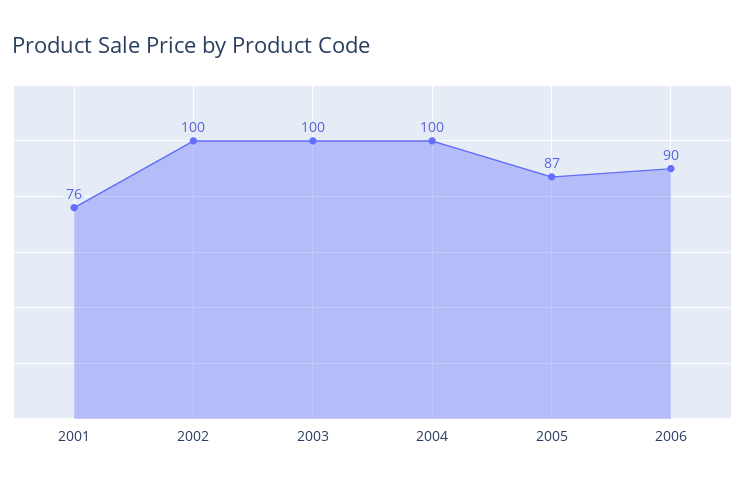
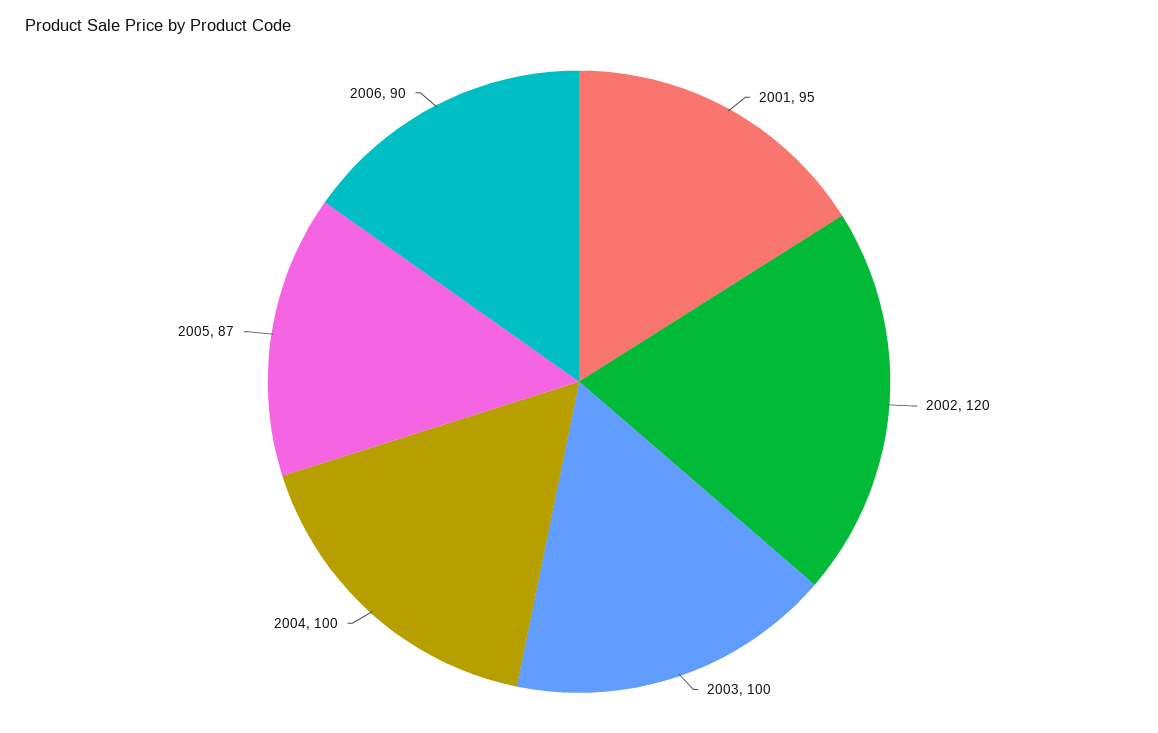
  {
-   "2001": 76,
+   "2001": 95,
-   "2002": 100,
+   "2002": 120,
    "2003": 100,
    "2004": 100,
    "2005": 87,
    "2006": 90
  }

